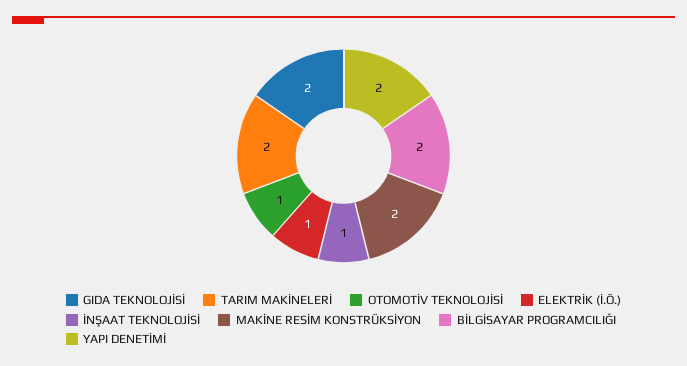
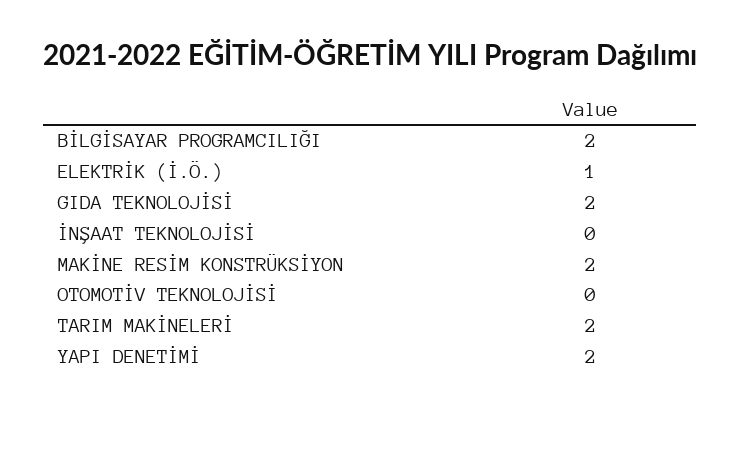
  {
    "GIDA TEKNOLOJİSİ": 2,
    "TARIM MAKİNELERİ": 2,
-   "OTOMOTİV TEKNOLOJİSİ": 1,
+   "OTOMOTİV TEKNOLOJİSİ": 0,
    "ELEKTRİK (İ.Ö.)": 1,
-   "İNŞAAT TEKNOLOJİSİ": 1,
+   "İNŞAAT TEKNOLOJİSİ": 0,
    "MAKİNE RESİM KONSTRÜKSİYON": 2,
    "BİLGİSAYAR PROGRAMCILIĞI": 2,
    "YAPI DENETİMİ": 2
  }

